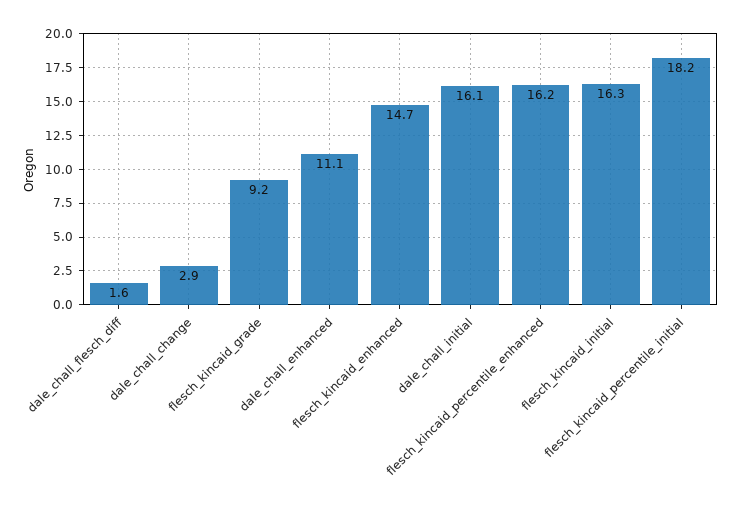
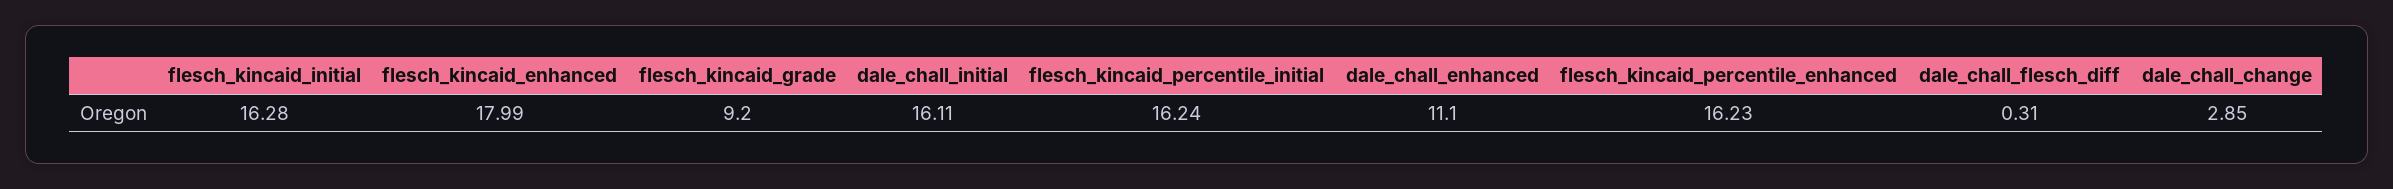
  {
-   "dale_chall_flesch_diff": 1.6,
+   "dale_chall_flesch_diff": 0.31,
    "dale_chall_change": 2.85,
    "flesch_kincaid_grade": 9.2,
    "dale_chall_enhanced": 11.1,
-   "flesch_kincaid_enhanced": 14.7,
+   "flesch_kincaid_enhanced": 17.99,
    "dale_chall_initial": 16.11,
    "flesch_kincaid_percentile_enhanced": 16.23,
    "flesch_kincaid_initial": 16.28,
-   "flesch_kincaid_percentile_initial": 18.2
+   "flesch_kincaid_percentile_initial": 16.24
  }

